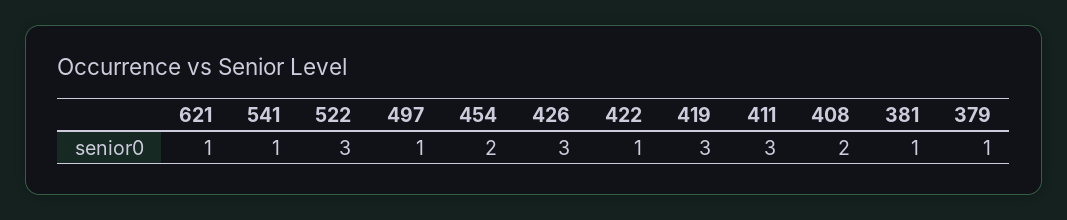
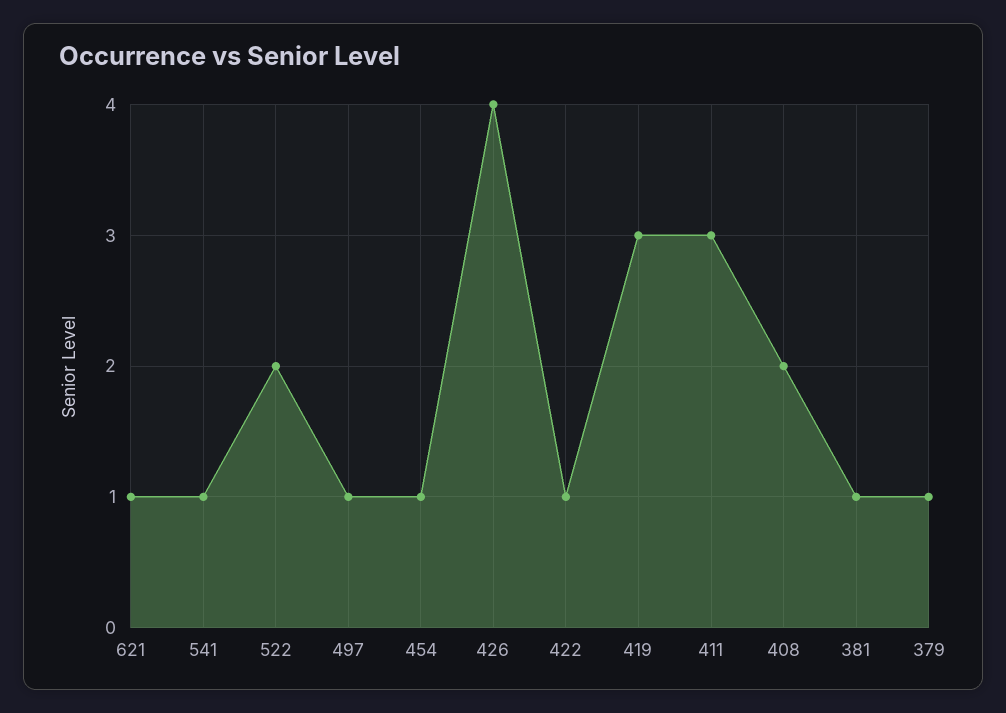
  {
    "621": 1,
    "541": 1,
-   "522": 3,
+   "522": 2,
    "497": 1,
-   "454": 2,
+   "454": 1,
-   "426": 3,
+   "426": 4,
    "422": 1,
    "419": 3,
    "411": 3,
    "408": 2,
    "381": 1,
    "379": 1
  }

